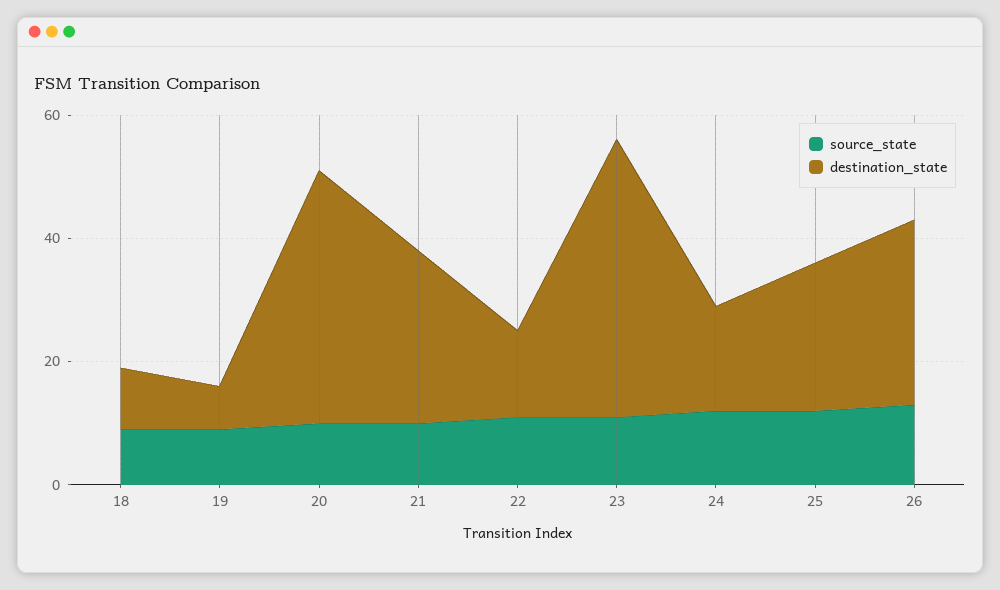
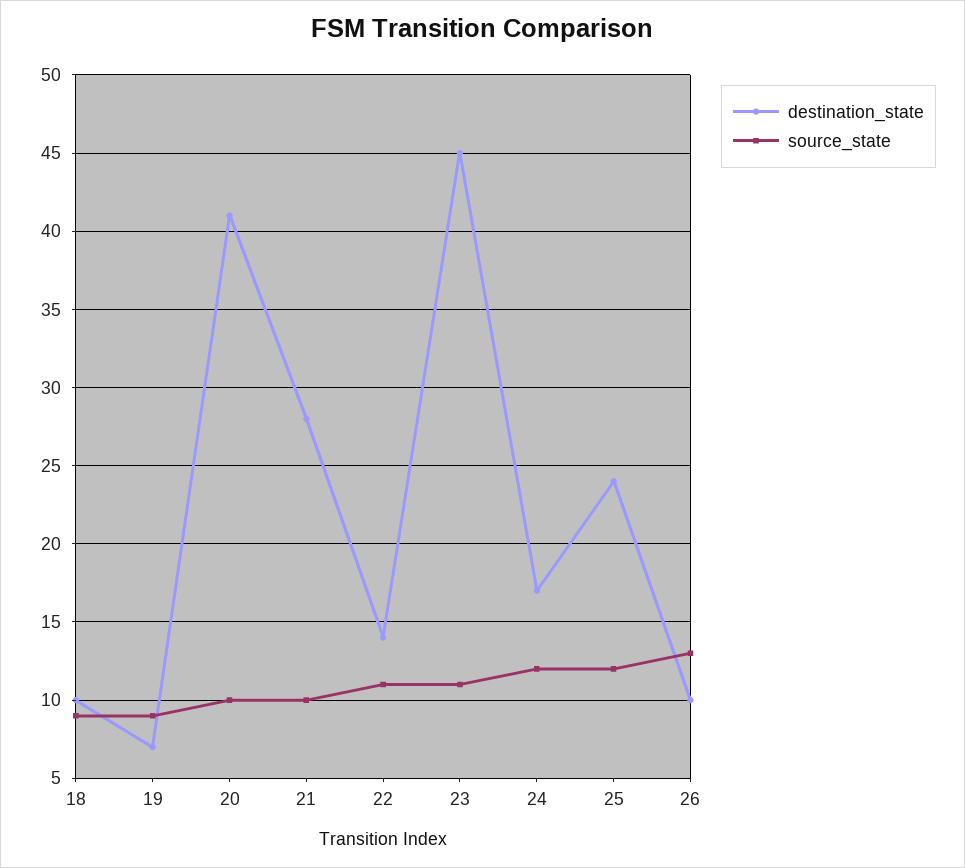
  {
    "source_state": {
      "18": 9,
      "19": 9,
      "20": 10,
      "21": 10,
      "22": 11,
      "23": 11,
      "24": 12,
      "25": 12,
      "26": 13
    },
    "destination_state": {
      "18": 10,
      "19": 7,
      "20": 41,
      "21": 28,
      "22": 14,
      "23": 45,
      "24": 17,
      "25": 24,
-     "26": 30
+     "26": 10
    }
  }

